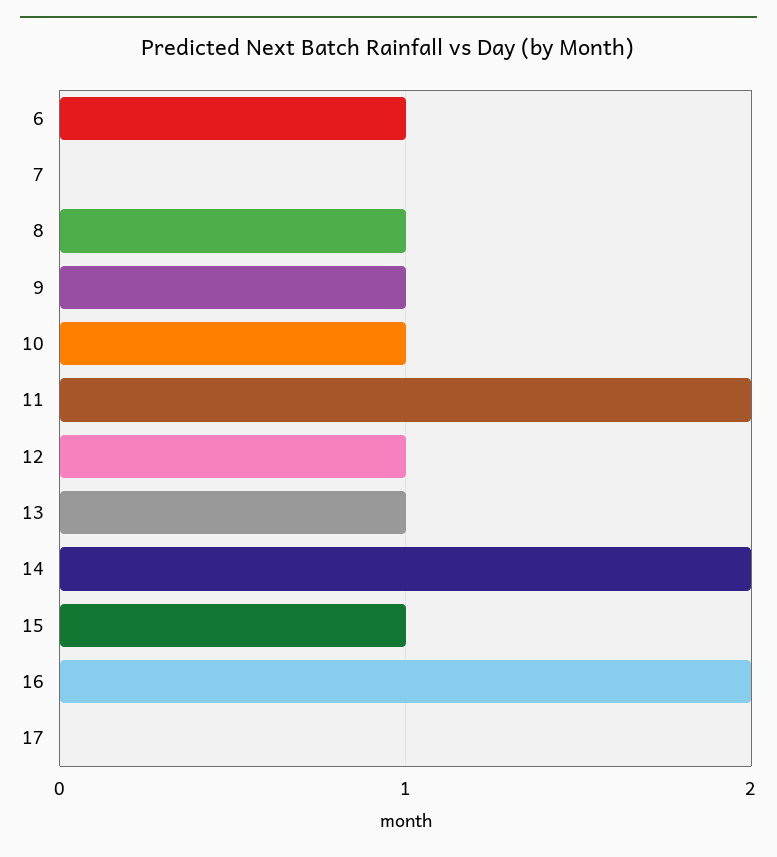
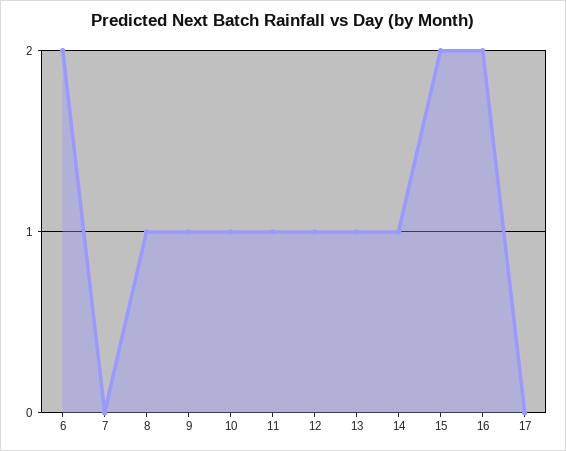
  {
-   "6": 1,
+   "6": 2,
    "7": 0,
    "8": 1,
    "9": 1,
    "10": 1,
-   "11": 2,
+   "11": 1,
    "12": 1,
    "13": 1,
-   "14": 2,
+   "14": 1,
-   "15": 1,
+   "15": 2,
    "16": 2,
    "17": 0
  }

